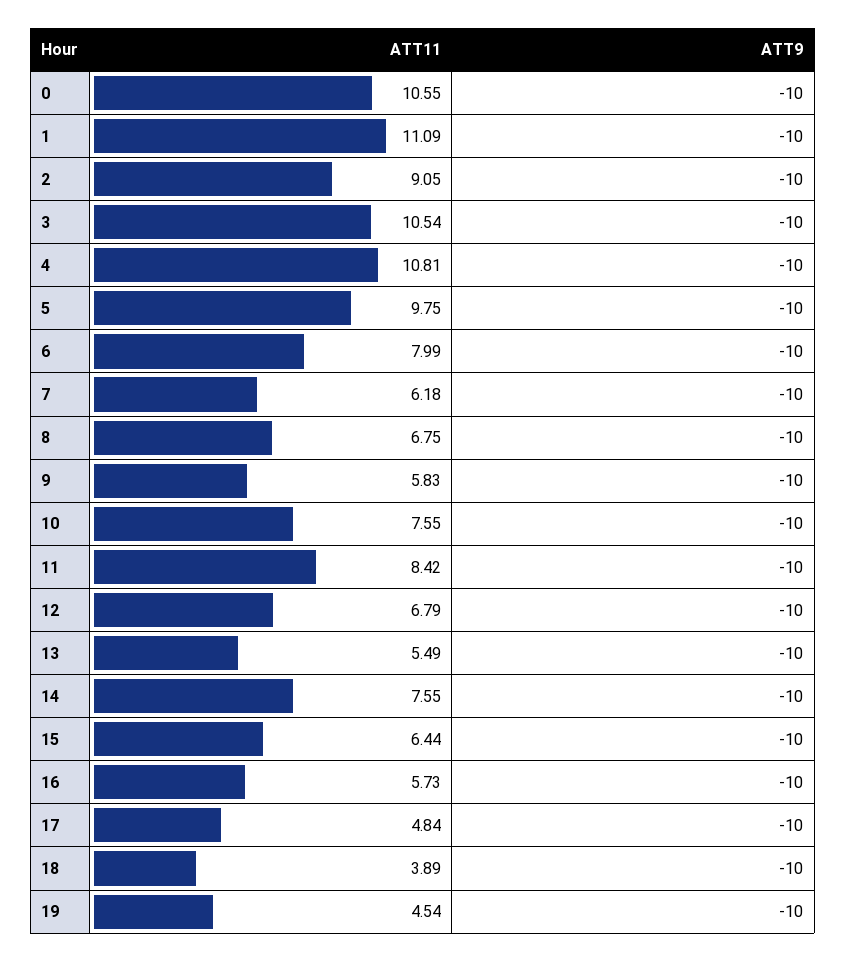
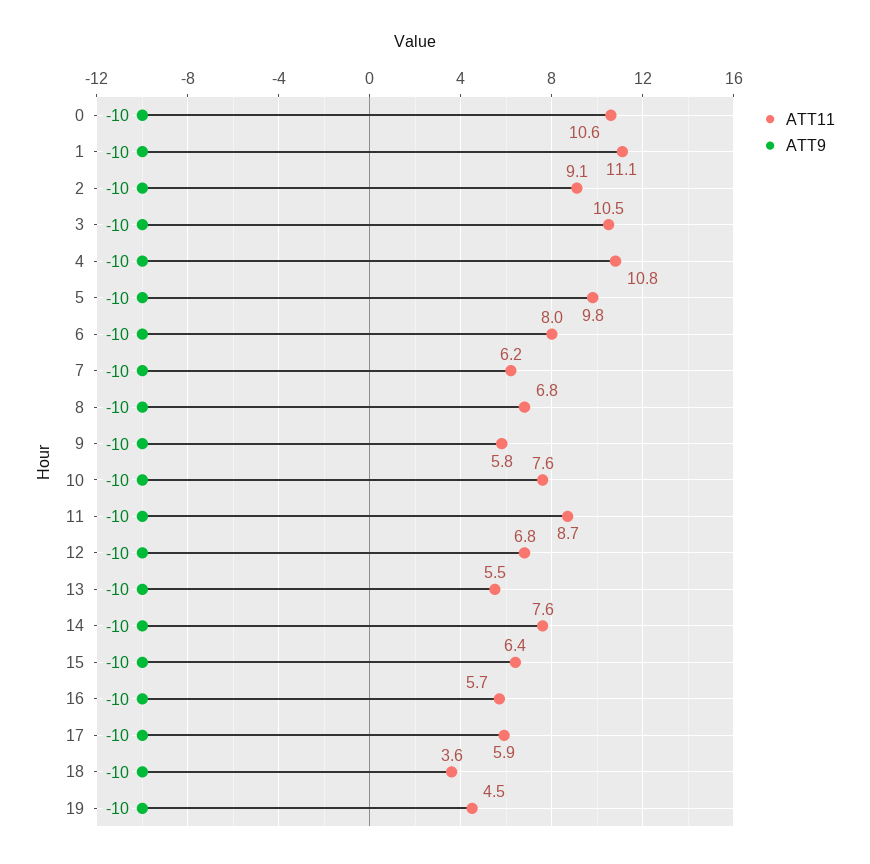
  {
    "ATT11": {
      "0": 10.55,
      "1": 11.09,
      "2": 9.05,
      "3": 10.54,
      "4": 10.81,
      "5": 9.75,
      "6": 7.99,
      "7": 6.18,
      "8": 6.75,
      "9": 5.83,
      "10": 7.55,
-     "11": 8.42,
+     "11": 8.7,
      "12": 6.79,
      "13": 5.49,
      "14": 7.55,
      "15": 6.44,
      "16": 5.73,
-     "17": 4.84,
+     "17": 5.9,
-     "18": 3.89,
+     "18": 3.6,
      "19": 4.54
    },
    "ATT9": {
      "0": -10,
      "1": -10,
      "2": -10,
      "3": -10,
      "4": -10,
      "5": -10,
      "6": -10,
      "7": -10,
      "8": -10,
      "9": -10,
      "10": -10,
      "11": -10,
      "12": -10,
      "13": -10,
      "14": -10,
      "15": -10,
      "16": -10,
      "17": -10,
      "18": -10,
      "19": -10
    }
  }

